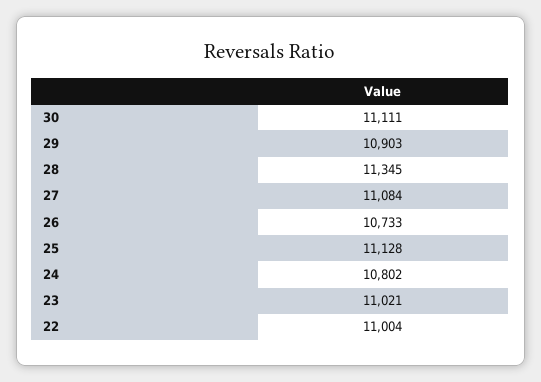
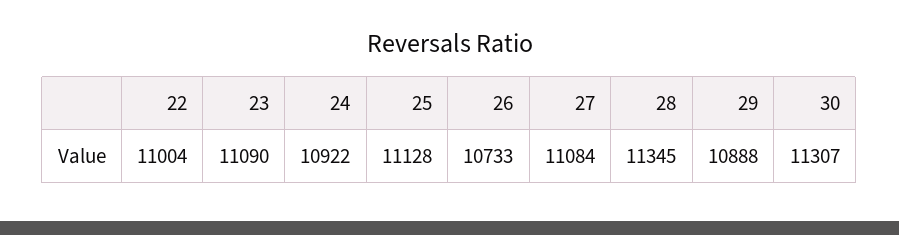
  {
-   "30": 11111,
+   "30": 11307,
-   "29": 10903,
+   "29": 10888,
    "28": 11345,
    "27": 11084,
    "26": 10733,
    "25": 11128,
-   "24": 10802,
+   "24": 10922,
-   "23": 11021,
+   "23": 11090,
    "22": 11004
  }

